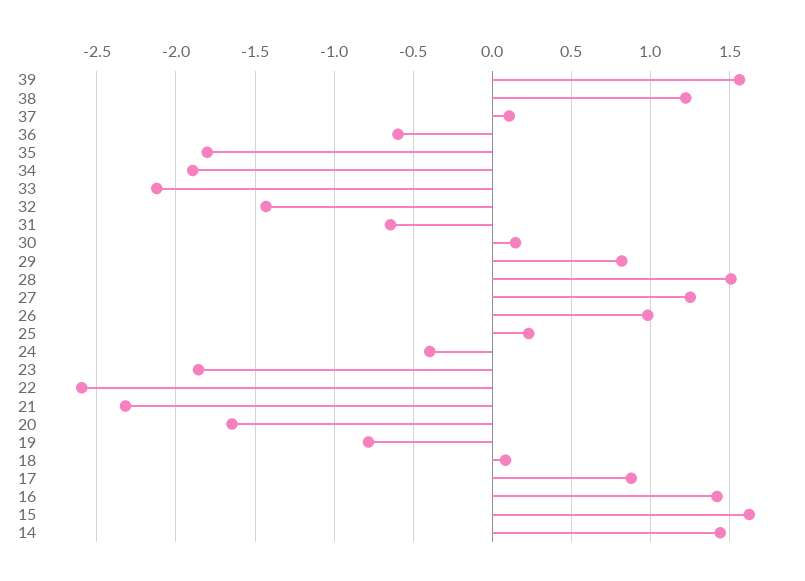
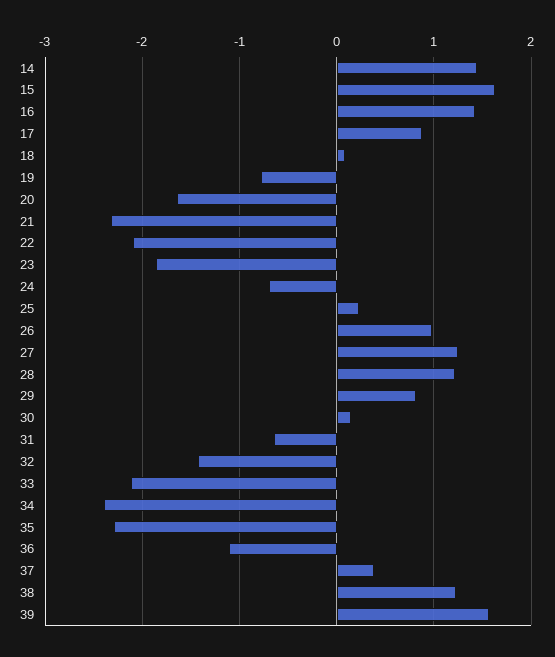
  {
    "39": 1.55,
    "38": 1.2,
-   "37": 0.1,
+   "37": 0.4,
-   "36": -0.6,
+   "36": -1.1,
-   "35": -1.8,
+   "35": -2.3,
-   "34": -1.9,
+   "34": -2.4,
    "33": -2.1,
    "32": -1.45,
    "31": -0.65,
    "30": 0.15,
    "29": 0.8,
-   "28": 1.5,
+   "28": 1.2,
    "27": 1.25,
    "26": 1,
    "25": 0.25,
-   "24": -0.4,
+   "24": -0.7,
    "23": -1.85,
-   "22": -2.6,
+   "22": -2.1,
    "21": -2.3,
    "20": -1.65,
    "19": -0.8,
    "18": 0.1,
    "17": 0.9,
    "16": 1.4,
    "15": 1.6,
    "14": 1.45
  }

